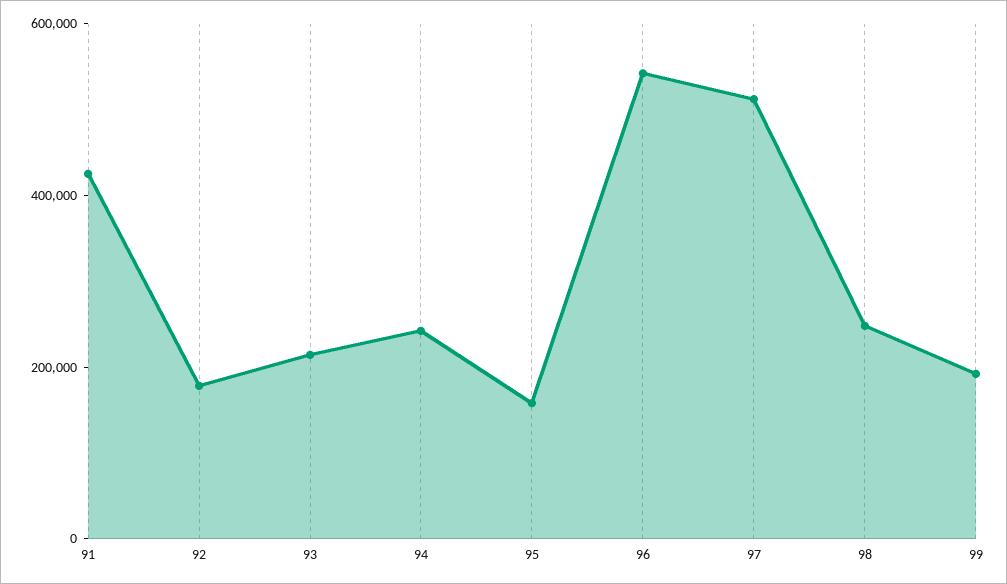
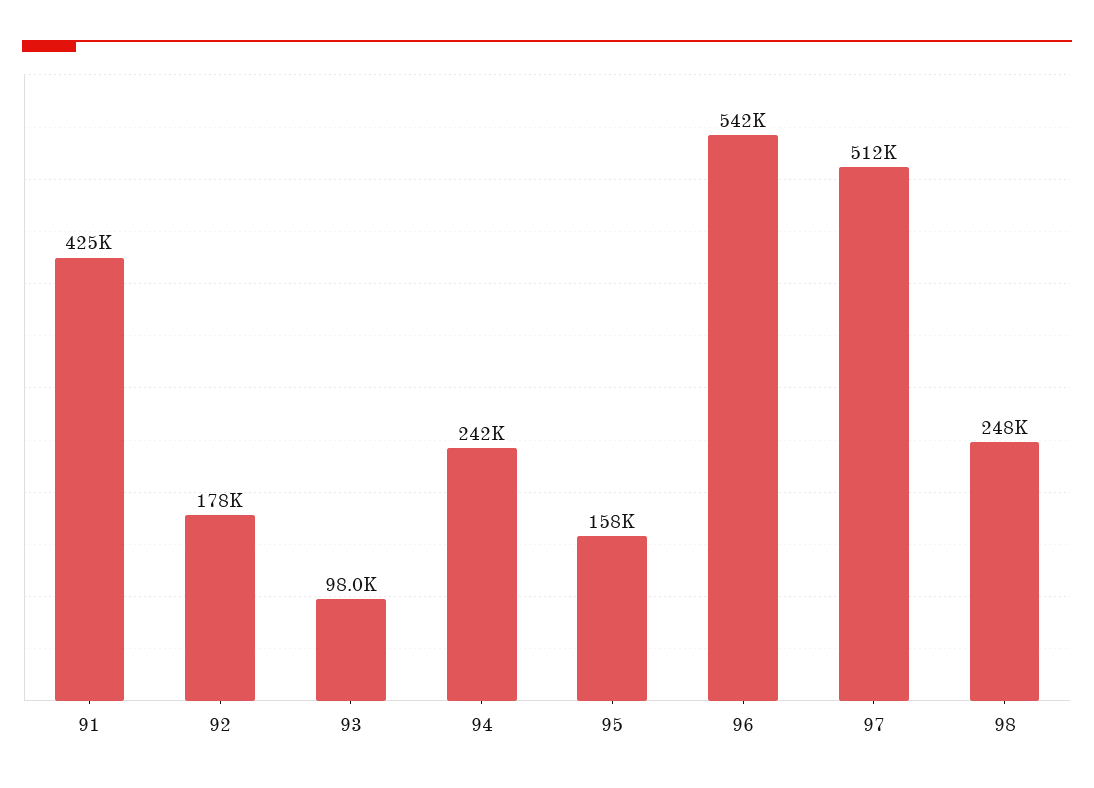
  {
    "91": 425000,
    "92": 178000,
-   "93": 200000,
+   "93": 98000,
    "94": 242000,
    "95": 158000,
    "96": 542000,
    "97": 512000,
-   "98": 248000,
+   "98": 248000
-   "99": 200000
  }

